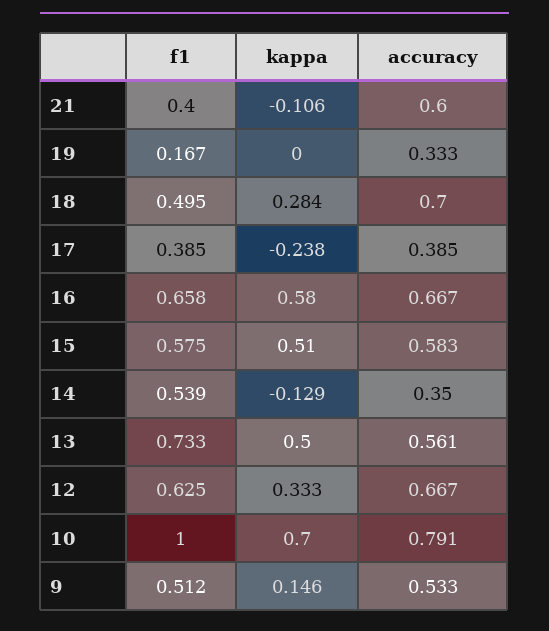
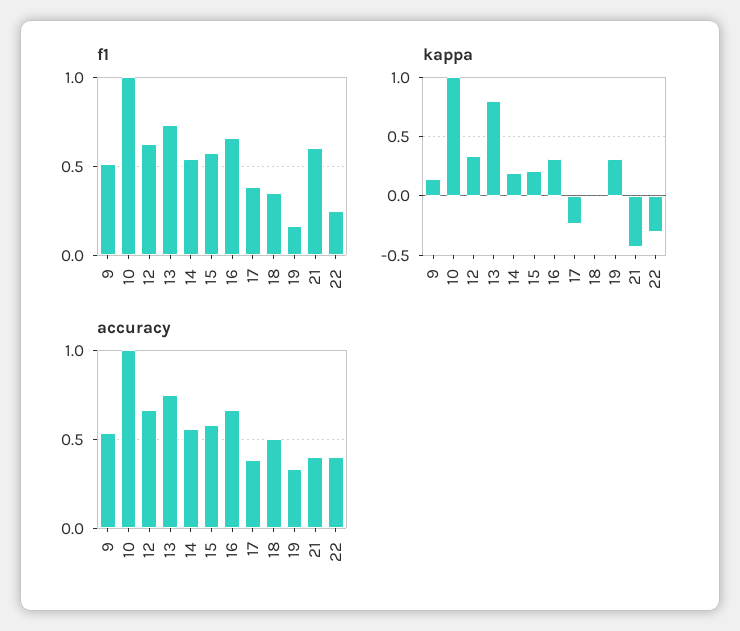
  {
    "f1": {
-     "21": 0.4,
+     "21": 0.6,
      "19": 0.167,
-     "18": 0.495,
+     "18": 0.35,
      "17": 0.385,
      "16": 0.658,
      "15": 0.575,
      "14": 0.539,
      "13": 0.733,
      "12": 0.625,
      "10": 1,
-     "9": 0.512
+     "9": 0.512,
+     "22": 0.25
    },
    "kappa": {
-     "21": -0.106,
+     "21": -0.4,
-     "19": 0,
+     "19": 0.3,
-     "18": 0.284,
+     "18": 0,
      "17": -0.238,
-     "16": 0.58,
+     "16": 0.3,
-     "15": 0.51,
+     "15": 0.2,
-     "14": -0.129,
+     "14": 0.2,
-     "13": 0.5,
+     "13": 0.8,
      "12": 0.333,
-     "10": 0.7,
+     "10": 1,
-     "9": 0.146
+     "9": 0.146,
+     "22": -0.3
    },
    "accuracy": {
-     "21": 0.6,
+     "21": 0.4,
      "19": 0.333,
-     "18": 0.7,
+     "18": 0.5,
      "17": 0.385,
      "16": 0.667,
      "15": 0.583,
-     "14": 0.35,
+     "14": 0.55,
-     "13": 0.561,
+     "13": 0.75,
      "12": 0.667,
-     "10": 0.791,
+     "10": 1,
-     "9": 0.533
+     "9": 0.533,
+     "22": 0.4
    }
  }

